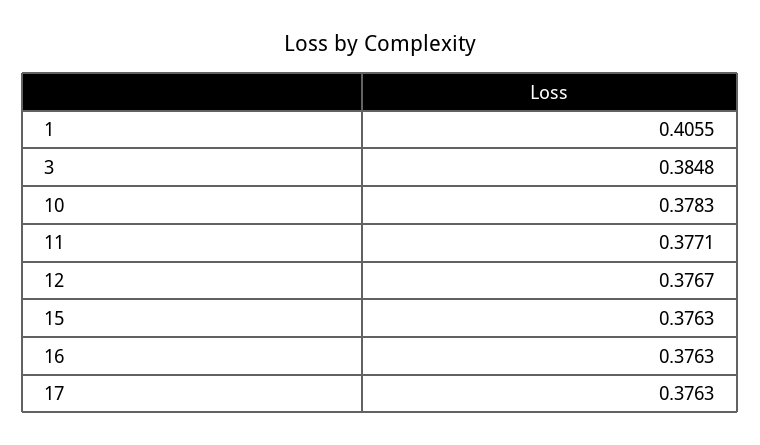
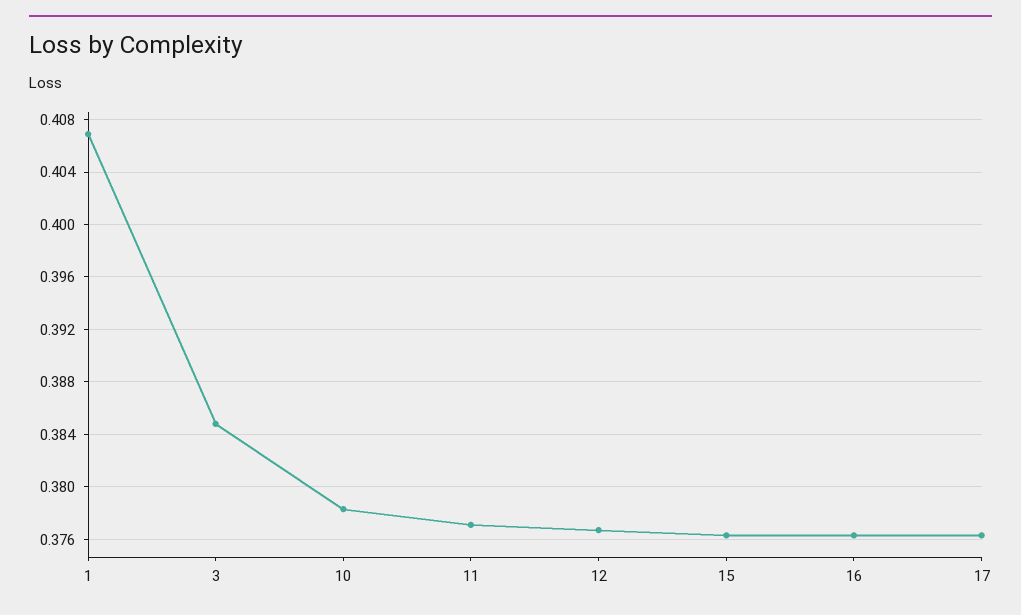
  {
-   "1": 0.4055,
+   "1": 0.407,
    "3": 0.3848,
    "10": 0.3783,
    "11": 0.3771,
    "12": 0.3767,
    "15": 0.3763,
    "16": 0.3763,
    "17": 0.3763
  }

